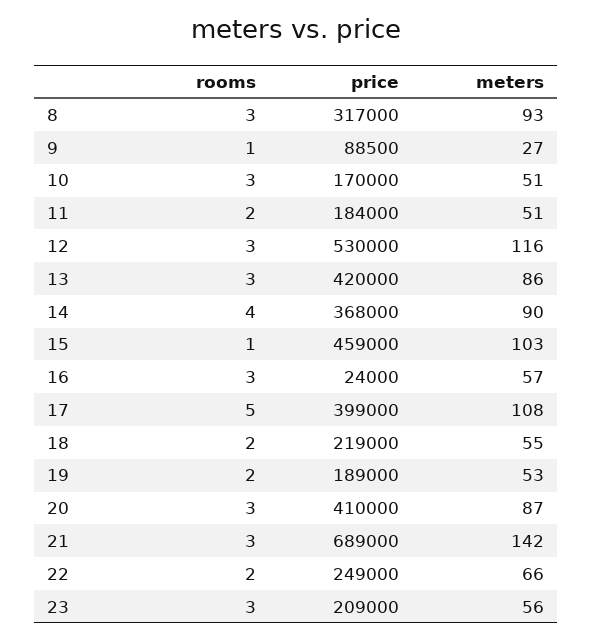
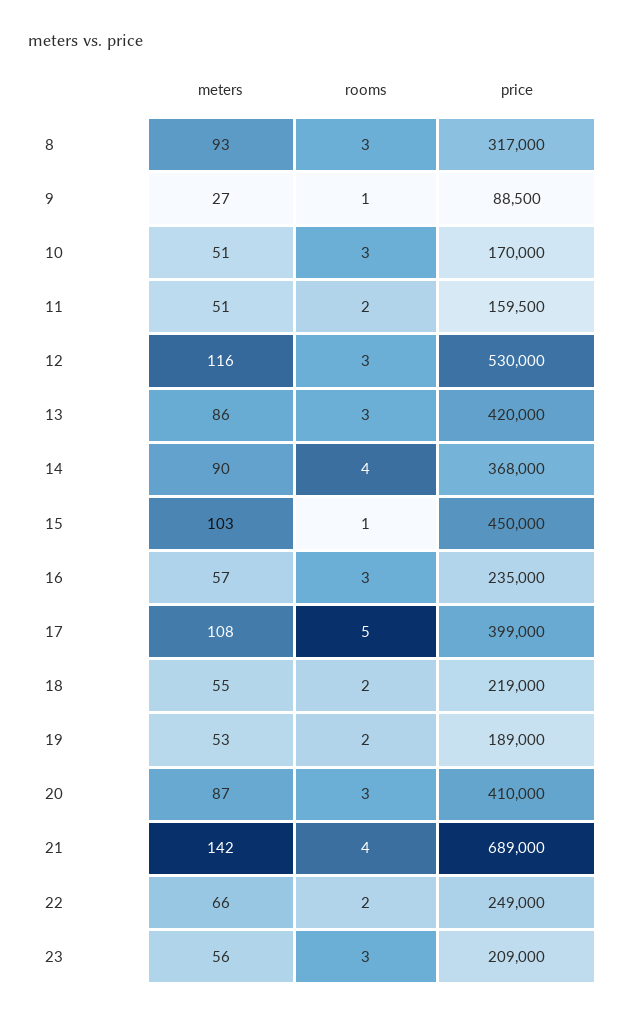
  {
    "rooms": {
      "8": 3,
      "9": 1,
      "10": 3,
      "11": 2,
      "12": 3,
      "13": 3,
      "14": 4,
      "15": 1,
      "16": 3,
      "17": 5,
      "18": 2,
      "19": 2,
      "20": 3,
-     "21": 3,
+     "21": 4,
      "22": 2,
      "23": 3
    },
    "price": {
      "8": 317000,
      "9": 88500,
      "10": 170000,
-     "11": 184000,
+     "11": 159500,
      "12": 530000,
      "13": 420000,
      "14": 368000,
-     "15": 459000,
+     "15": 450000,
-     "16": 24000,
+     "16": 235000,
      "17": 399000,
      "18": 219000,
      "19": 189000,
      "20": 410000,
      "21": 689000,
      "22": 249000,
      "23": 209000
    },
    "meters": {
      "8": 93,
      "9": 27,
      "10": 51,
      "11": 51,
      "12": 116,
      "13": 86,
      "14": 90,
      "15": 103,
      "16": 57,
      "17": 108,
      "18": 55,
      "19": 53,
      "20": 87,
      "21": 142,
      "22": 66,
      "23": 56
    }
  }

